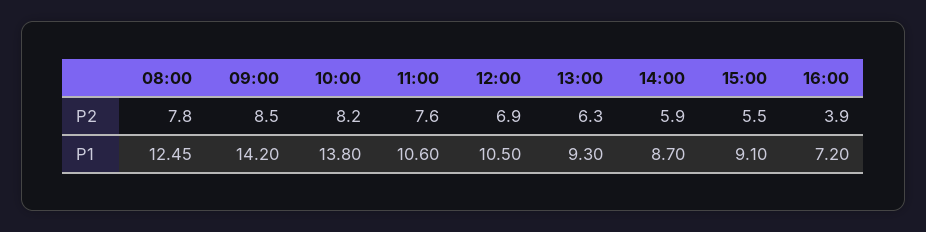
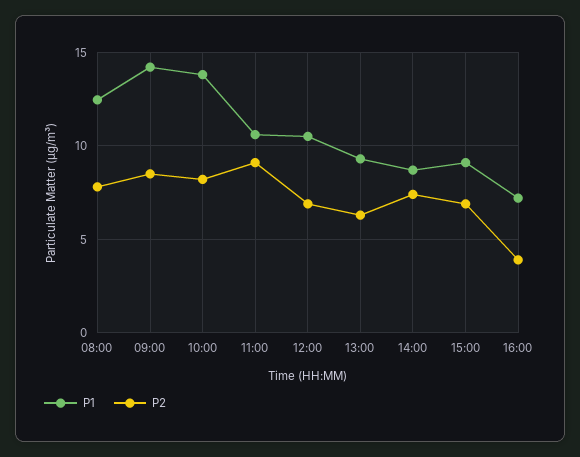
  {
    "P2": {
      "08:00": 7.8,
      "09:00": 8.5,
      "10:00": 8.2,
-     "11:00": 7.6,
+     "11:00": 9,
      "12:00": 6.9,
      "13:00": 6.3,
-     "14:00": 5.9,
+     "14:00": 7.5,
-     "15:00": 5.5,
+     "15:00": 7,
      "16:00": 3.9
    },
    "P1": {
      "08:00": 12.45,
      "09:00": 14.2,
      "10:00": 13.8,
      "11:00": 10.6,
      "12:00": 10.5,
      "13:00": 9.3,
      "14:00": 8.7,
      "15:00": 9.1,
      "16:00": 7.2
    }
  }

